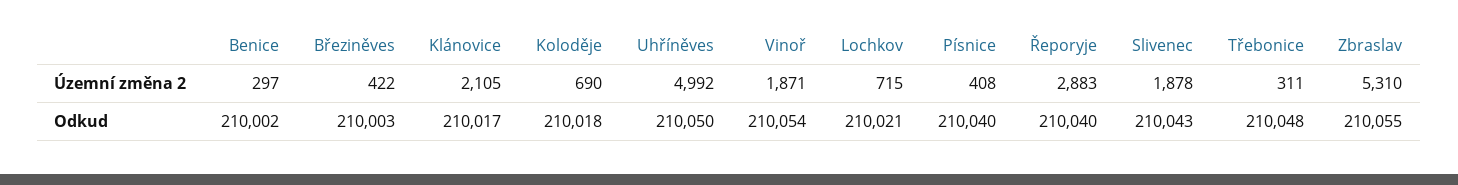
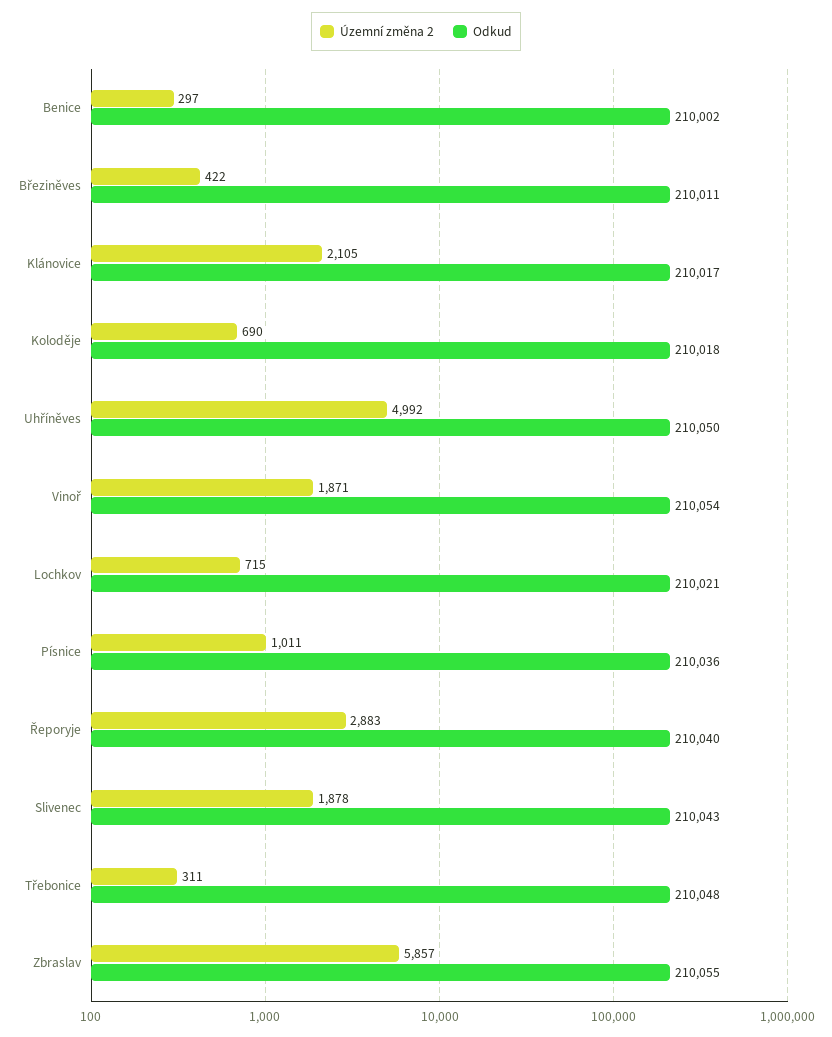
  {
    "Územní změna 2": {
      "Benice": 297,
      "Březiněves": 422,
      "Klánovice": 2105,
      "Koloděje": 690,
      "Uhříněves": 4992,
      "Vinoř": 1871,
      "Lochkov": 715,
-     "Písnice": 408,
+     "Písnice": 1011,
      "Řeporyje": 2883,
      "Slivenec": 1878,
      "Třebonice": 311,
-     "Zbraslav": 5310
+     "Zbraslav": 5857
    },
    "Odkud": {
      "Benice": 210002,
-     "Březiněves": 210003,
+     "Březiněves": 210011,
      "Klánovice": 210017,
      "Koloděje": 210018,
      "Uhříněves": 210050,
      "Vinoř": 210054,
      "Lochkov": 210021,
-     "Písnice": 210040,
+     "Písnice": 210036,
      "Řeporyje": 210040,
      "Slivenec": 210043,
      "Třebonice": 210048,
      "Zbraslav": 210055
    }
  }

